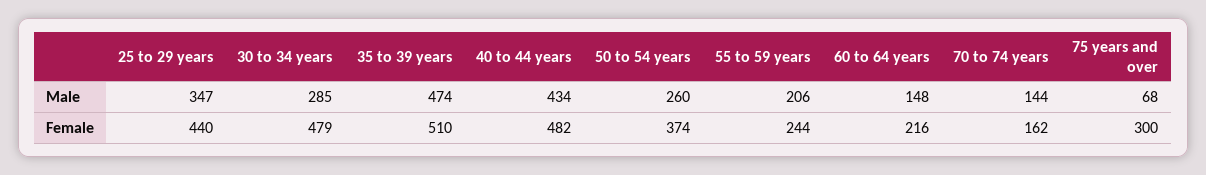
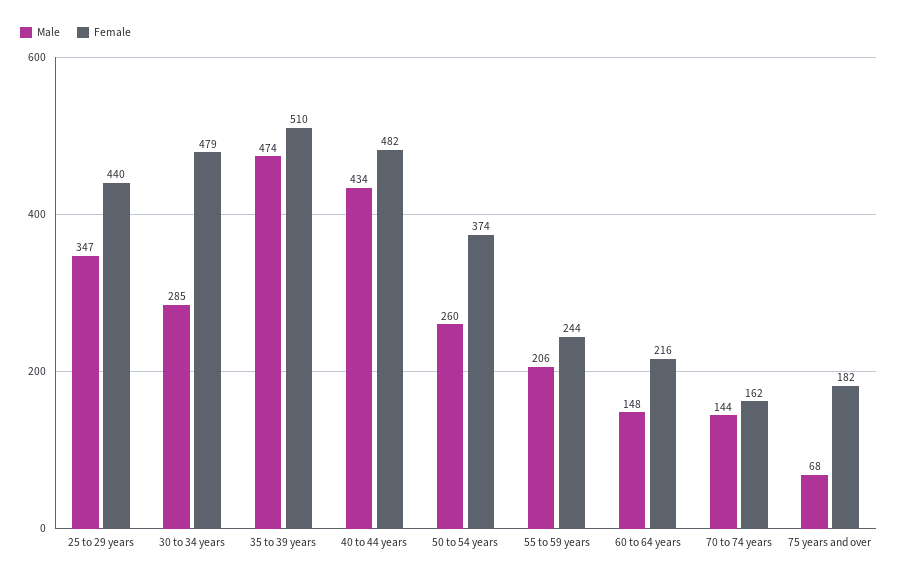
  {
    "Male": {
      "25 to 29 years": 347,
      "30 to 34 years": 285,
      "35 to 39 years": 474,
      "40 to 44 years": 434,
      "50 to 54 years": 260,
      "55 to 59 years": 206,
      "60 to 64 years": 148,
      "70 to 74 years": 144,
      "75 years and over": 68
    },
    "Female": {
      "25 to 29 years": 440,
      "30 to 34 years": 479,
      "35 to 39 years": 510,
      "40 to 44 years": 482,
      "50 to 54 years": 374,
      "55 to 59 years": 244,
      "60 to 64 years": 216,
      "70 to 74 years": 162,
-     "75 years and over": 300
+     "75 years and over": 182
    }
  }

